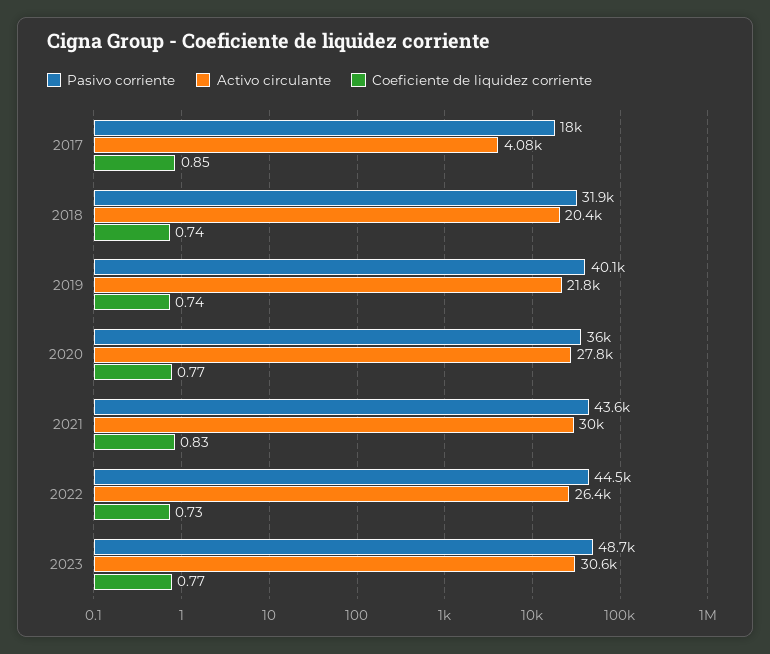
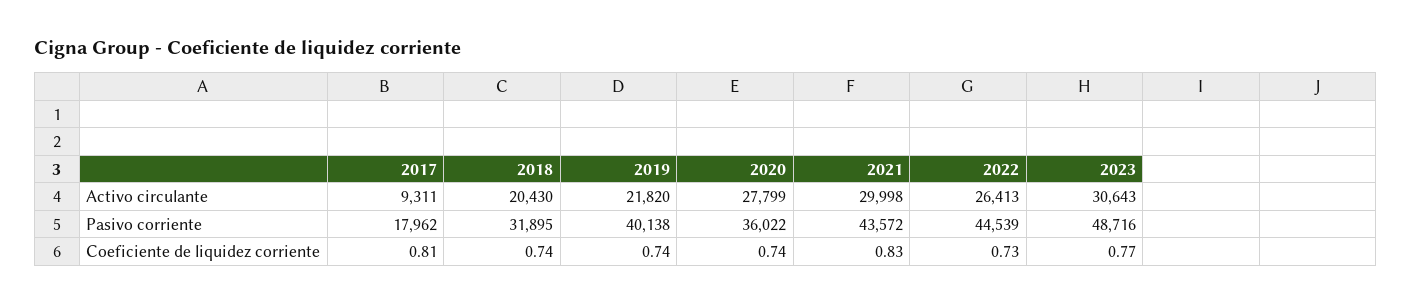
  {
    "Pasivo corriente": {
      "2017": 17962,
      "2018": 31895,
      "2019": 40138,
      "2020": 36022,
      "2021": 43572,
      "2022": 44539,
      "2023": 48716
    },
    "Activo circulante": {
-     "2017": 4080,
+     "2017": 9311,
      "2018": 20430,
      "2019": 21820,
      "2020": 27799,
      "2021": 29998,
      "2022": 26413,
      "2023": 30643
    },
    "Coeficiente de liquidez corriente": {
-     "2017": 0.85,
+     "2017": 0.81,
      "2018": 0.74,
      "2019": 0.74,
-     "2020": 0.77,
+     "2020": 0.74,
      "2021": 0.83,
      "2022": 0.73,
      "2023": 0.77
    }
  }

